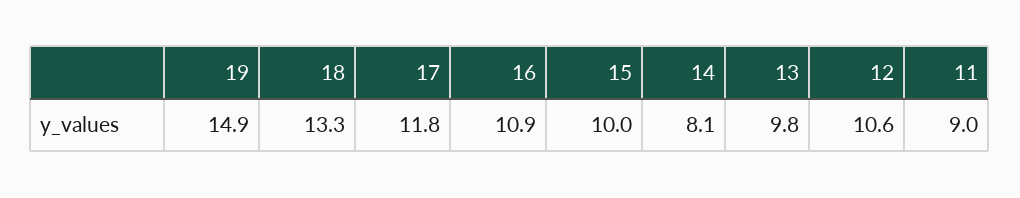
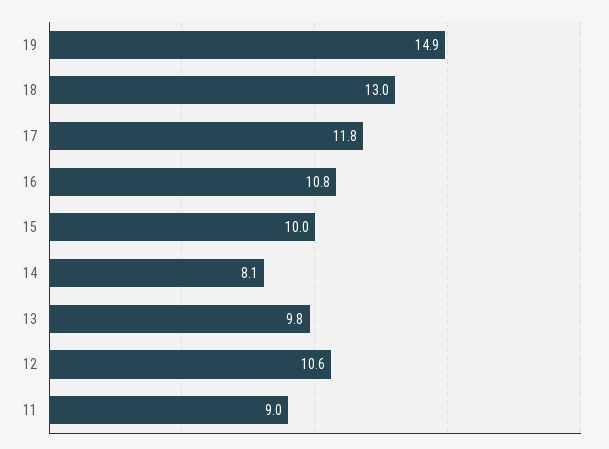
  {
    "19": 14.9,
-   "18": 13.3,
+   "18": 13,
    "17": 11.8,
-   "16": 10.9,
+   "16": 10.8,
    "15": 10,
    "14": 8.1,
    "13": 9.8,
    "12": 10.6,
    "11": 9
  }

